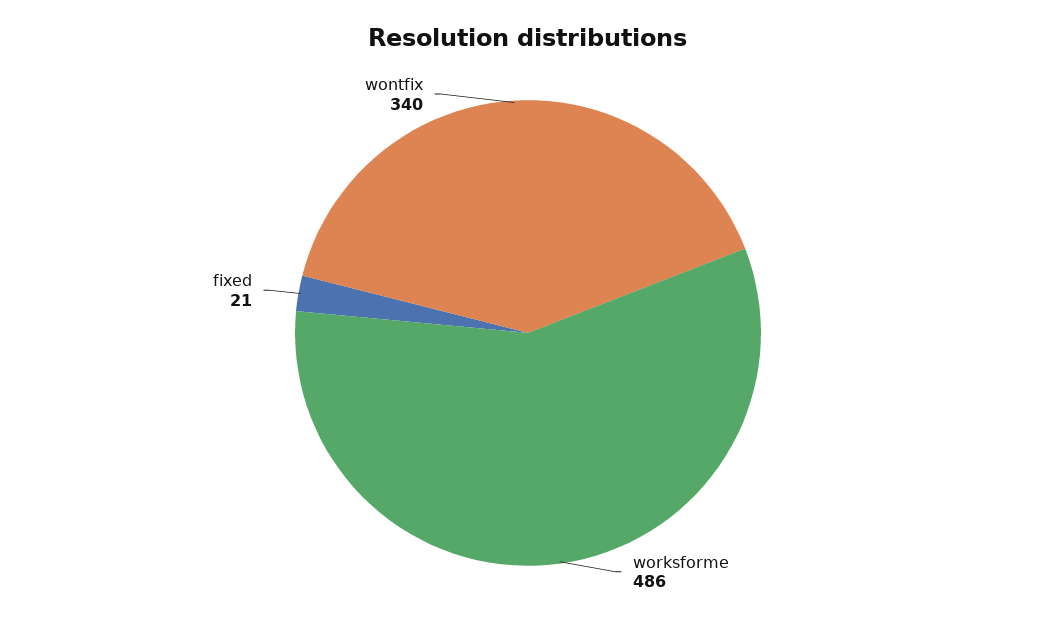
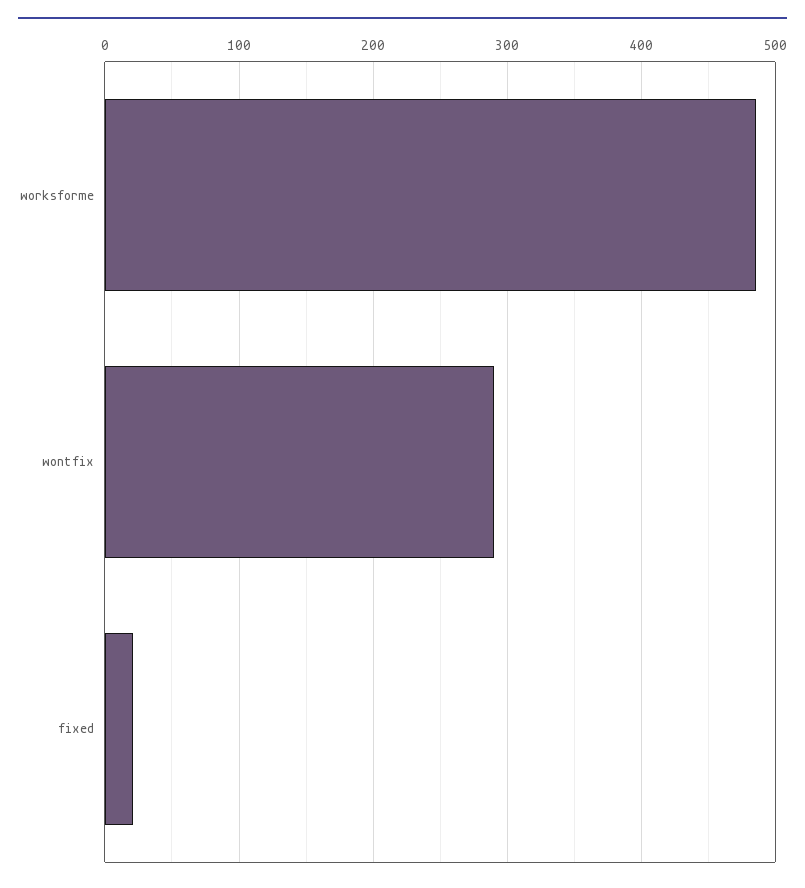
  {
    "worksforme": 486,
    "fixed": 21,
-   "wontfix": 340
+   "wontfix": 290
  }

